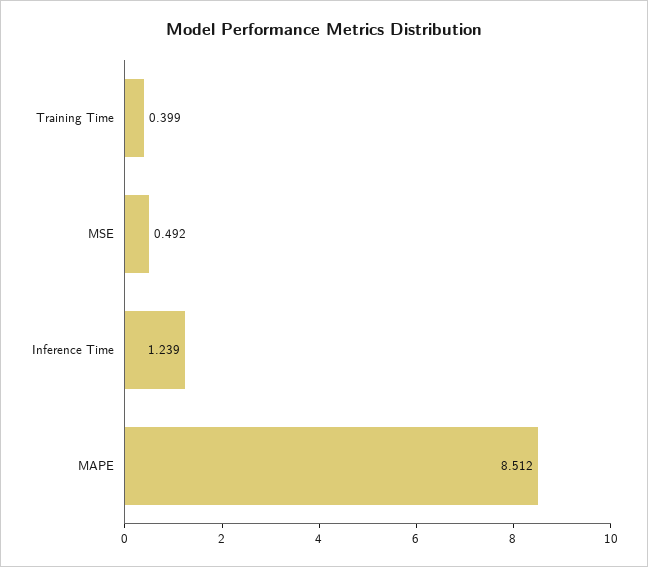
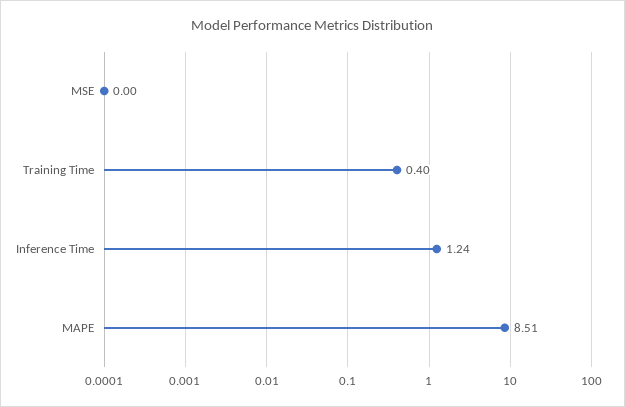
  {
    "Training Time": 0.399,
-   "MSE": 0.492,
+   "MSE": 0,
    "Inference Time": 1.239,
    "MAPE": 8.512
  }

